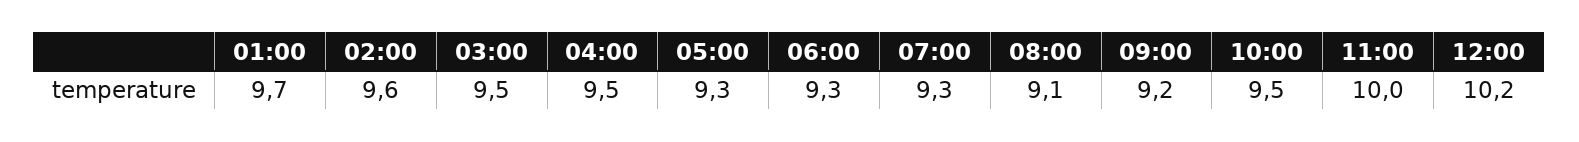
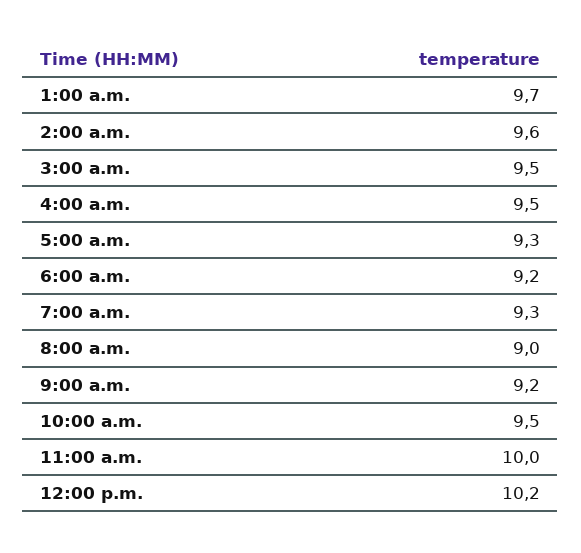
  {
    "01:00": 9.7,
    "02:00": 9.6,
    "03:00": 9.5,
    "04:00": 9.5,
    "05:00": 9.3,
-   "06:00": 9.3,
+   "06:00": 9.2,
    "07:00": 9.3,
-   "08:00": 9.1,
+   "08:00": 9,
    "09:00": 9.2,
    "10:00": 9.5,
    "11:00": 10,
    "12:00": 10.2
  }

